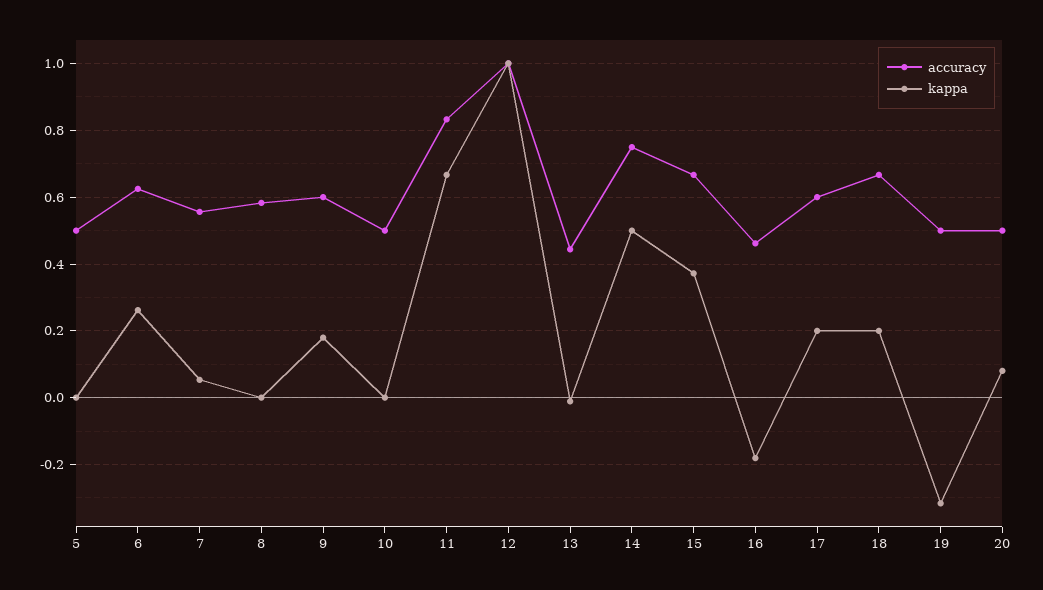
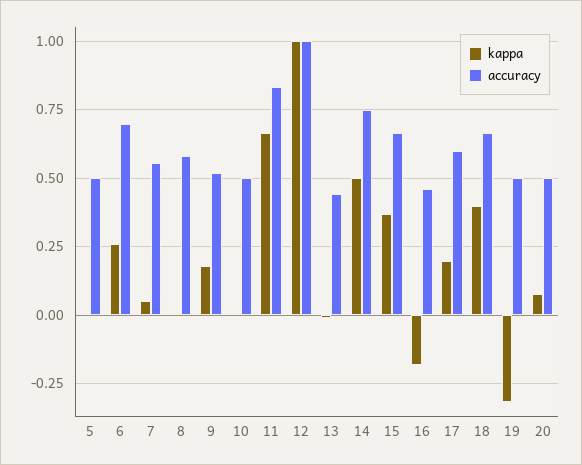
  {
    "accuracy": {
      "5": 0.5,
-     "6": 0.62,
+     "6": 0.7,
      "7": 0.56,
      "8": 0.58,
-     "9": 0.6,
+     "9": 0.525,
      "10": 0.5,
      "11": 0.84,
      "12": 1,
      "13": 0.44,
      "14": 0.76,
      "15": 0.66,
      "16": 0.46,
      "17": 0.6,
      "18": 0.66,
      "19": 0.5,
      "20": 0.5
    },
    "kappa": {
      "5": 0,
      "6": 0.26,
      "7": 0.06,
      "8": 0,
      "9": 0.18,
      "10": 0,
      "11": 0.66,
      "12": 1,
      "13": -0.02,
      "14": 0.5,
      "15": 0.38,
      "16": -0.18,
      "17": 0.2,
-     "18": 0.2,
+     "18": 0.4,
      "19": -0.32,
      "20": 0.08
    }
  }

